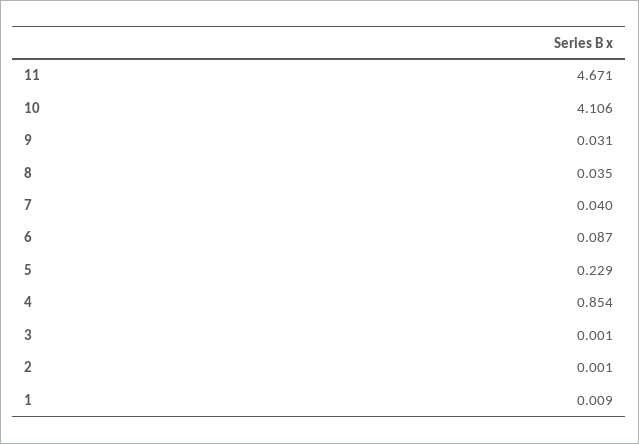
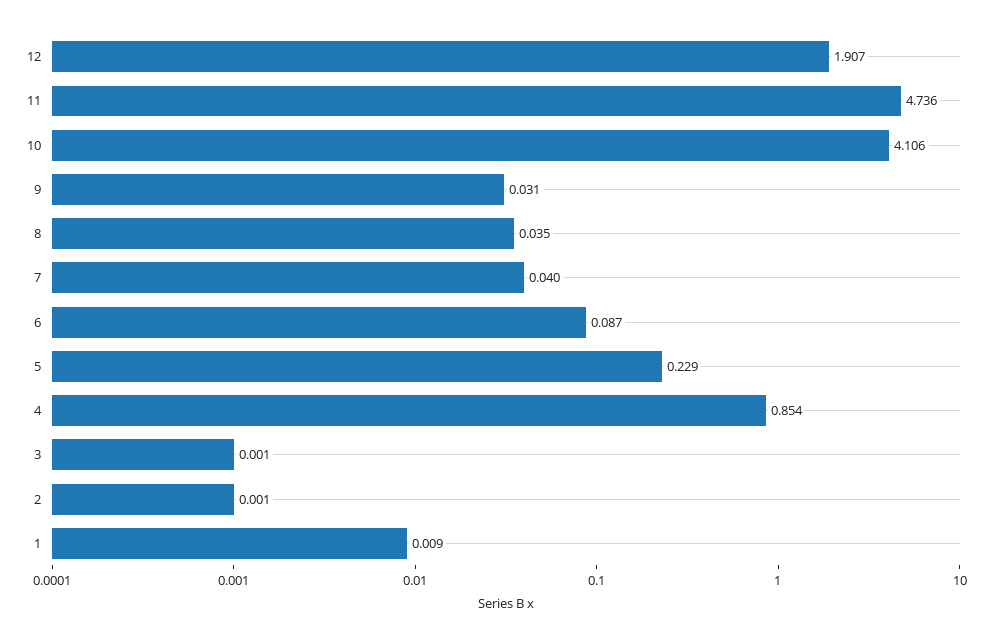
  {
-   "11": 4.671,
+   "11": 4.736,
    "10": 4.106,
    "9": 0.031,
    "8": 0.035,
    "7": 0.04,
    "6": 0.087,
    "5": 0.229,
    "4": 0.854,
    "3": 0.001,
    "2": 0.001,
-   "1": 0.009
+   "1": 0.009,
+   "12": 1.907
  }

